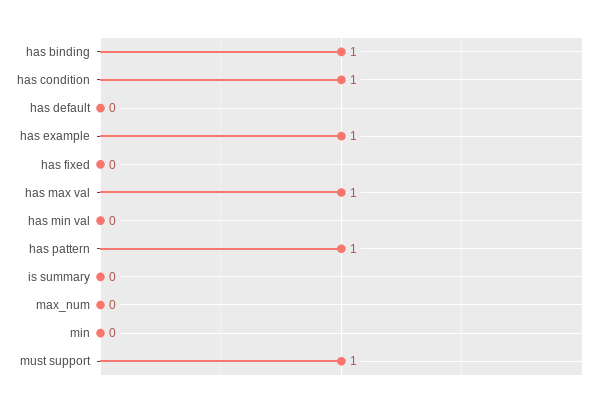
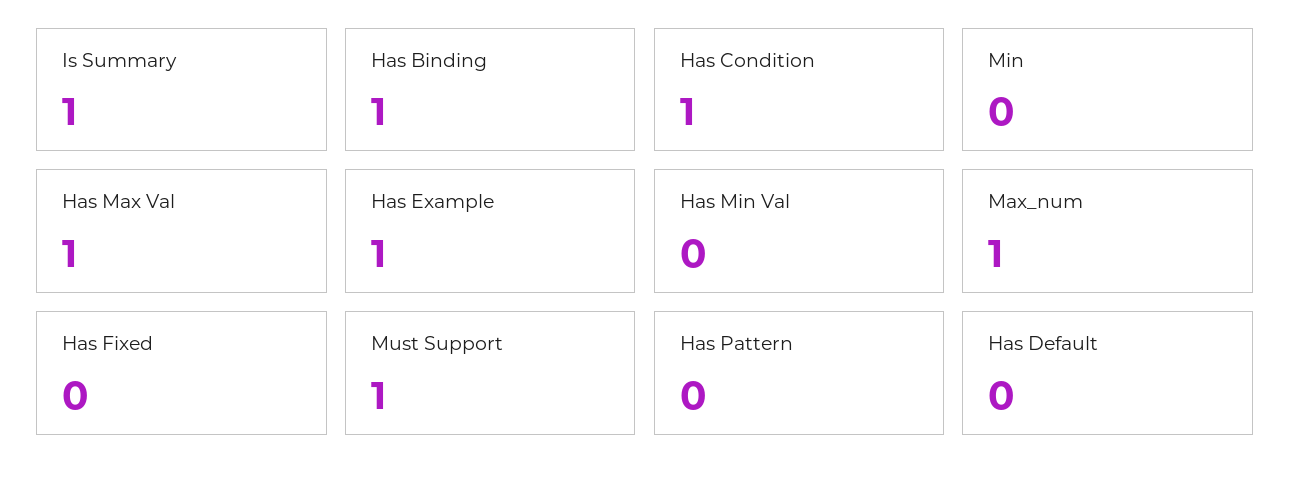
  {
    "has binding": 1,
    "has condition": 1,
    "has default": 0,
    "has example": 1,
    "has fixed": 0,
    "has max val": 1,
    "has min val": 0,
-   "has pattern": 1,
+   "has pattern": 0,
-   "is summary": 0,
+   "is summary": 1,
-   "max_num": 0,
+   "max_num": 1,
    "min": 0,
    "must support": 1
  }

